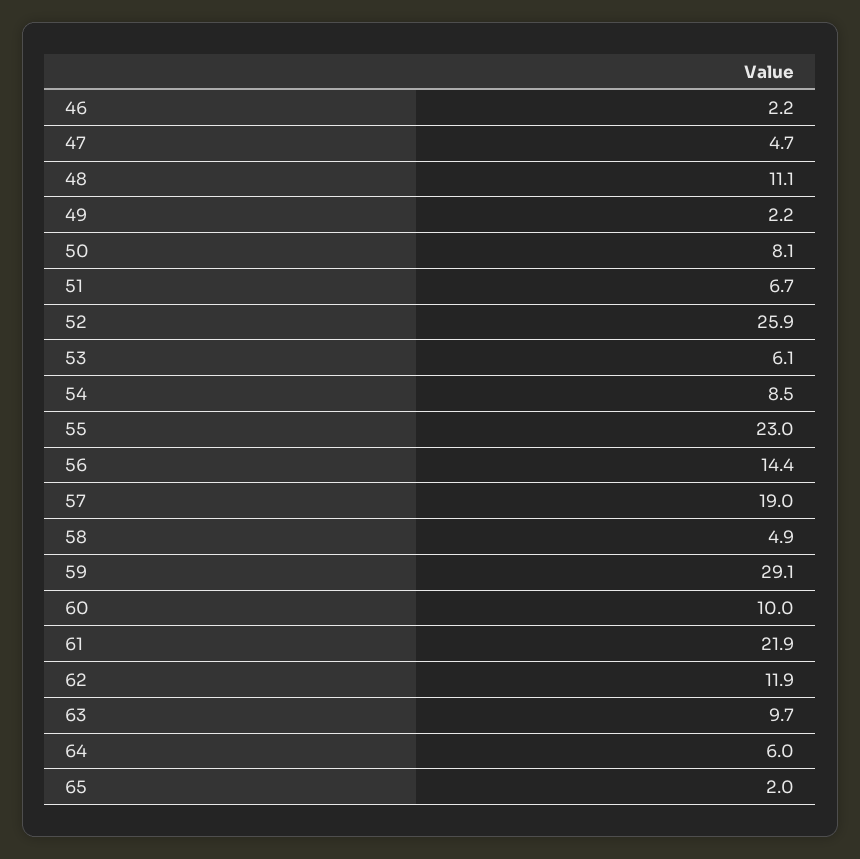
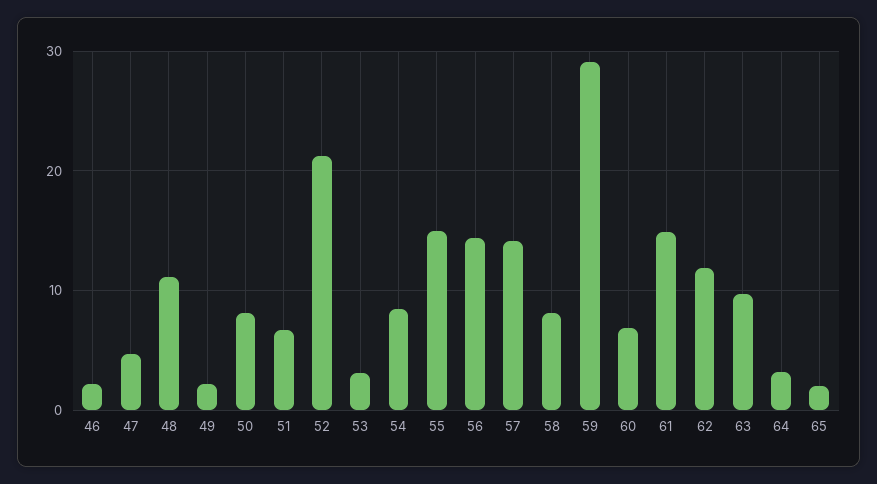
  {
    "46": 2.2,
    "47": 4.7,
    "48": 11.1,
    "49": 2.2,
    "50": 8.1,
    "51": 6.7,
-   "52": 25.9,
+   "52": 21,
-   "53": 6.1,
+   "53": 3,
    "54": 8.5,
-   "55": 23,
+   "55": 15,
    "56": 14.4,
-   "57": 19,
+   "57": 14,
-   "58": 4.9,
+   "58": 8,
    "59": 29.1,
-   "60": 10,
+   "60": 7,
-   "61": 21.9,
+   "61": 15,
    "62": 11.9,
    "63": 9.7,
-   "64": 6,
+   "64": 3,
    "65": 2
  }

